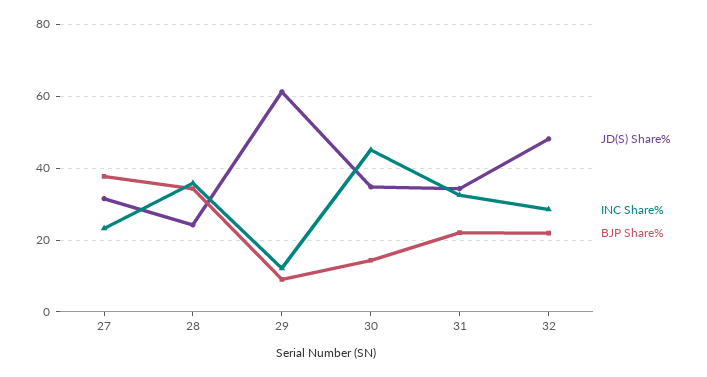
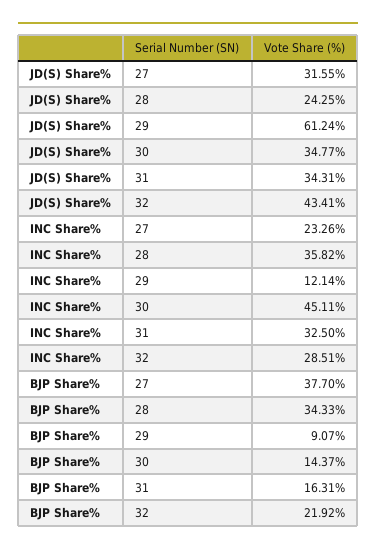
  {
    "JD(S) Share%": {
      "27": 31.55,
      "28": 24.25,
      "29": 61.24,
      "30": 34.77,
      "31": 34.31,
-     "32": 48
+     "32": 43.41
    },
    "INC Share%": {
      "27": 23.26,
      "28": 35.82,
      "29": 12.14,
      "30": 45.11,
      "31": 32.5,
      "32": 28.51
    },
    "BJP Share%": {
      "27": 37.7,
      "28": 34.33,
      "29": 9.07,
      "30": 14.37,
-     "31": 22,
+     "31": 16.31,
      "32": 21.92
    }
  }

